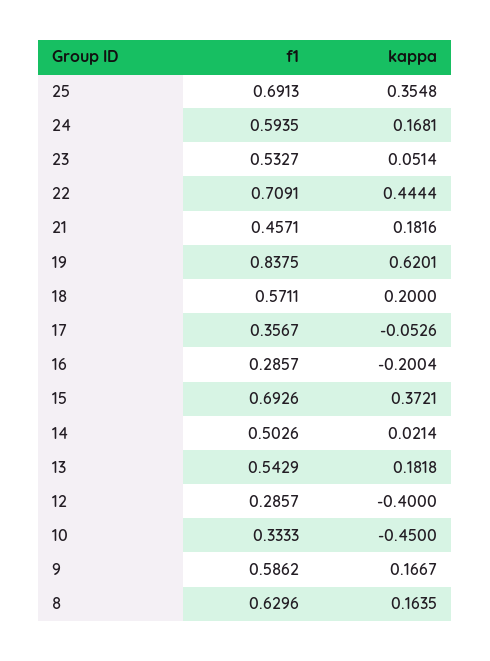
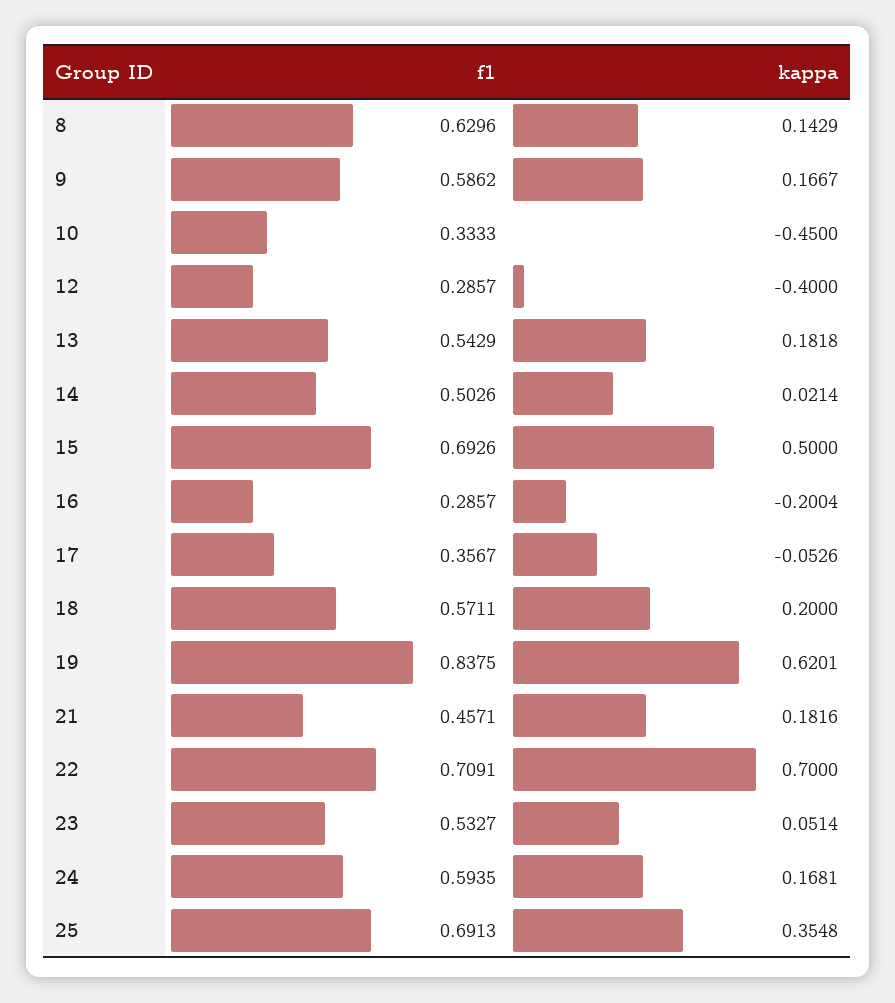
  {
    "f1": {
      "25": 0.6913,
      "24": 0.5935,
      "23": 0.5327,
      "22": 0.7091,
      "21": 0.4571,
      "19": 0.8375,
      "18": 0.5711,
      "17": 0.3567,
      "16": 0.2857,
      "15": 0.6926,
      "14": 0.5026,
      "13": 0.5429,
      "12": 0.2857,
      "10": 0.3333,
      "9": 0.5862,
      "8": 0.6296
    },
    "kappa": {
      "25": 0.3548,
      "24": 0.1681,
      "23": 0.0514,
-     "22": 0.4444,
+     "22": 0.7,
      "21": 0.1816,
      "19": 0.6201,
      "18": 0.2,
      "17": -0.0526,
      "16": -0.2004,
-     "15": 0.3721,
+     "15": 0.5,
      "14": 0.0214,
      "13": 0.1818,
      "12": -0.4,
      "10": -0.45,
      "9": 0.1667,
-     "8": 0.1635
+     "8": 0.1429
    }
  }

